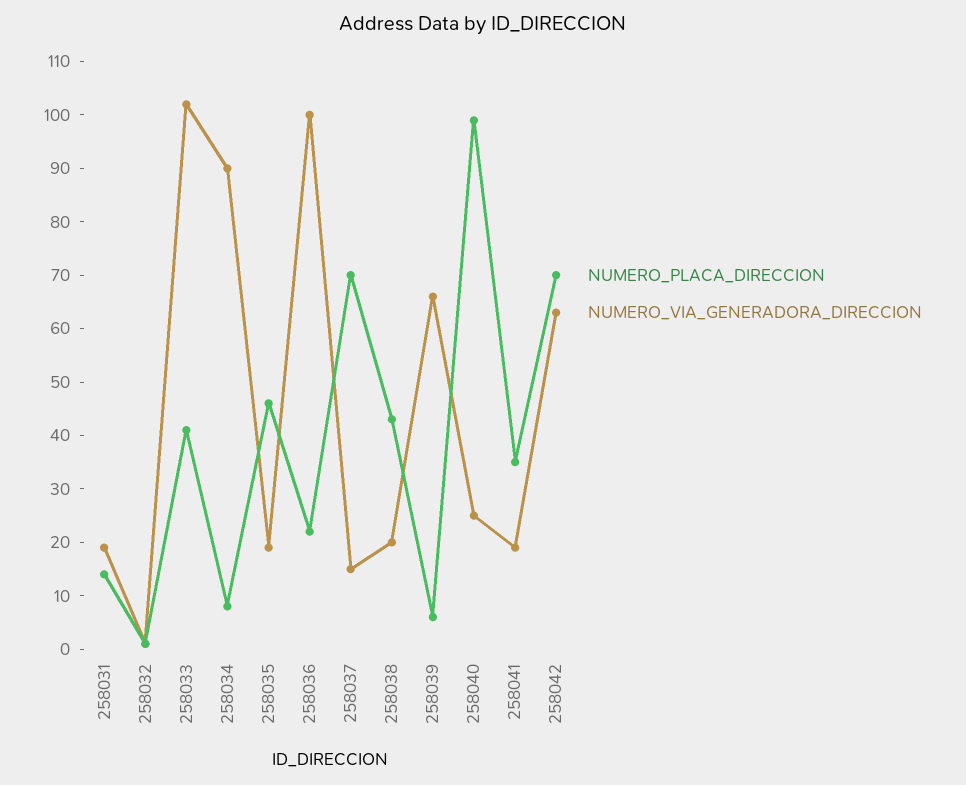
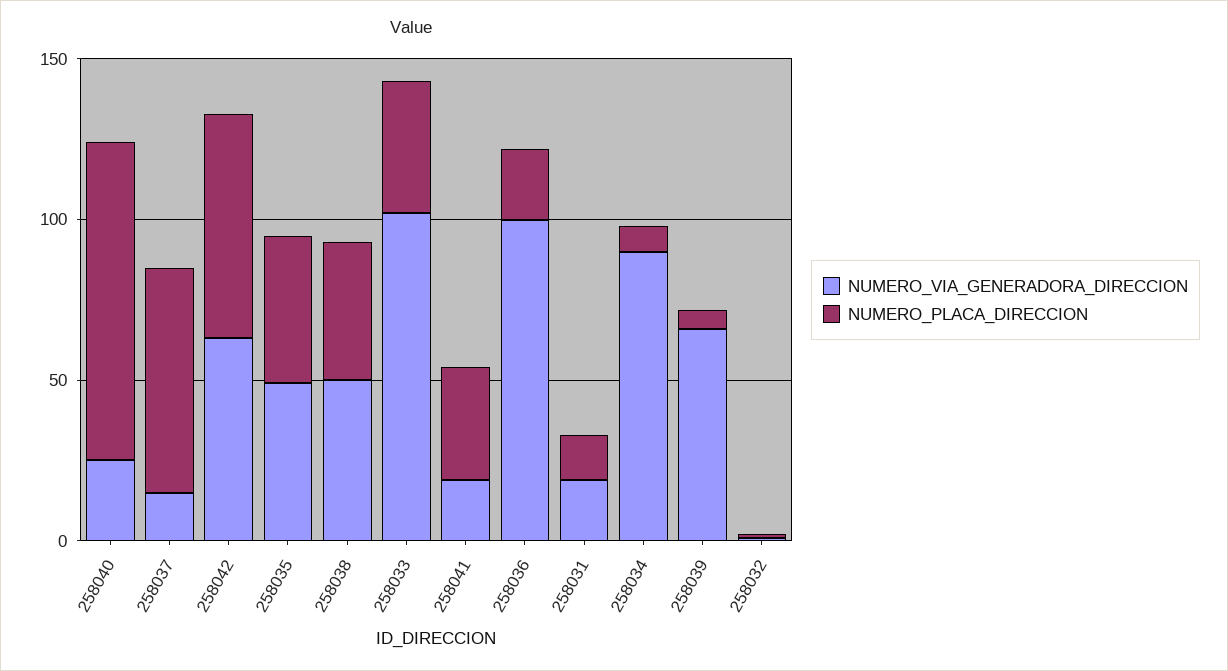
  {
    "NUMERO_PLACA_DIRECCION": {
      "258031": 15,
      "258032": 0,
      "258033": 40,
      "258034": 10,
      "258035": 45,
      "258036": 20,
      "258037": 70,
      "258038": 45,
      "258039": 5,
      "258040": 100,
      "258041": 35,
      "258042": 70
    },
    "NUMERO_VIA_GENERADORA_DIRECCION": {
      "258031": 20,
      "258032": 0,
      "258033": 100,
      "258034": 90,
-     "258035": 20,
+     "258035": 50,
      "258036": 100,
      "258037": 15,
-     "258038": 20,
+     "258038": 50,
      "258039": 65,
      "258040": 25,
      "258041": 20,
      "258042": 65
    }
  }

